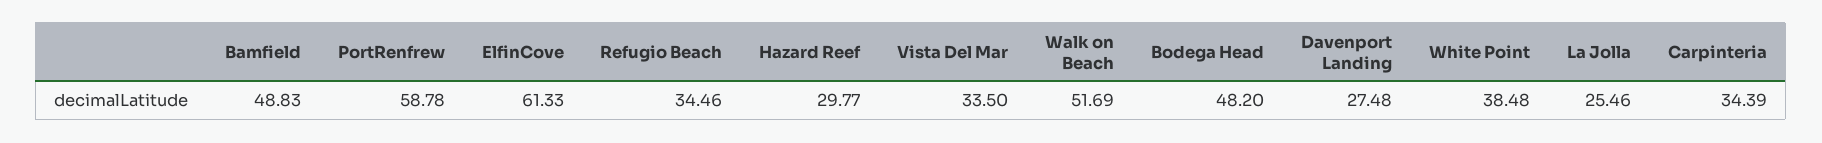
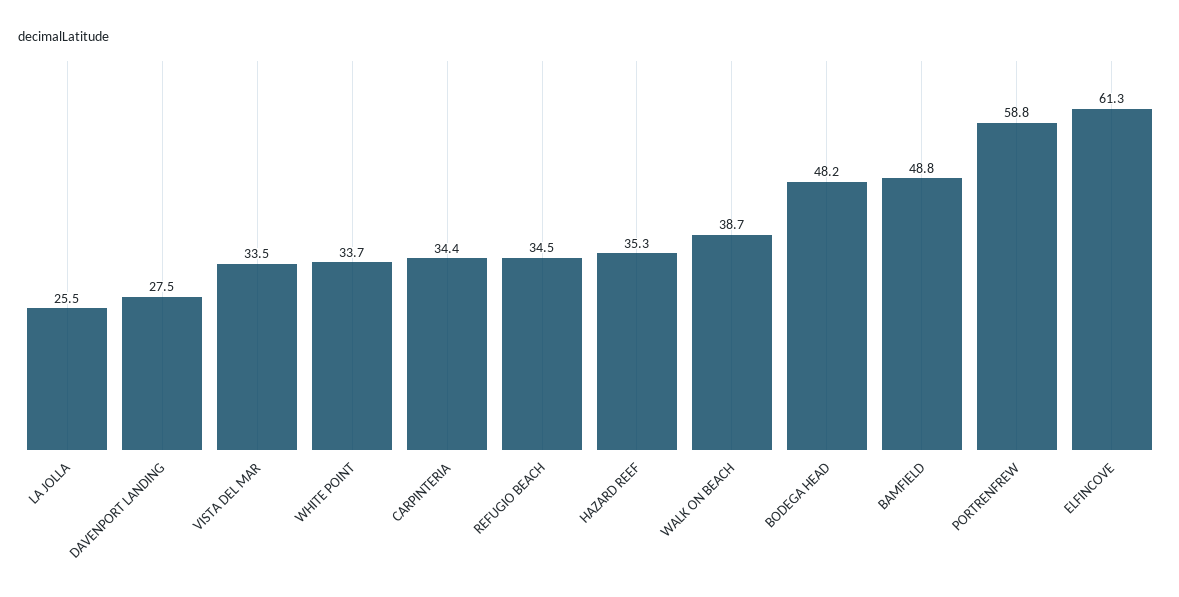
  {
    "Bamfield": 48.83,
    "PortRenfrew": 58.78,
    "ElfinCove": 61.33,
    "Refugio Beach": 34.46,
-   "Hazard Reef": 29.77,
+   "Hazard Reef": 35.3,
    "Vista Del Mar": 33.5,
-   "Walk on Beach": 51.69,
+   "Walk on Beach": 38.7,
    "Bodega Head": 48.2,
    "Davenport Landing": 27.48,
-   "White Point": 38.48,
+   "White Point": 33.7,
    "La Jolla": 25.46,
    "Carpinteria": 34.39
  }

